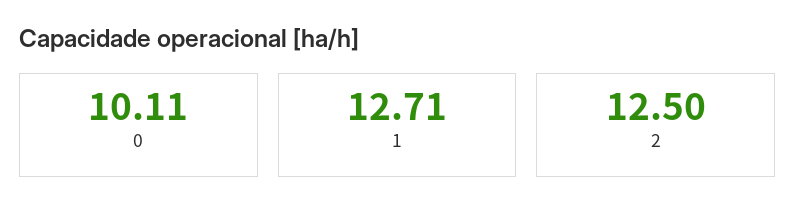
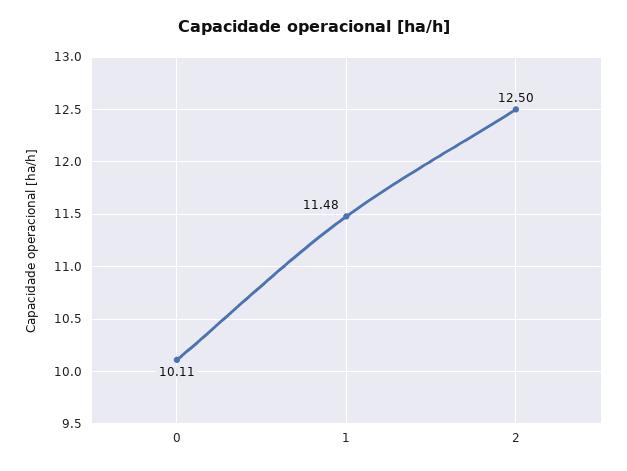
  {
    "0": 10.11,
-   "1": 12.71,
+   "1": 11.48,
    "2": 12.5
  }

